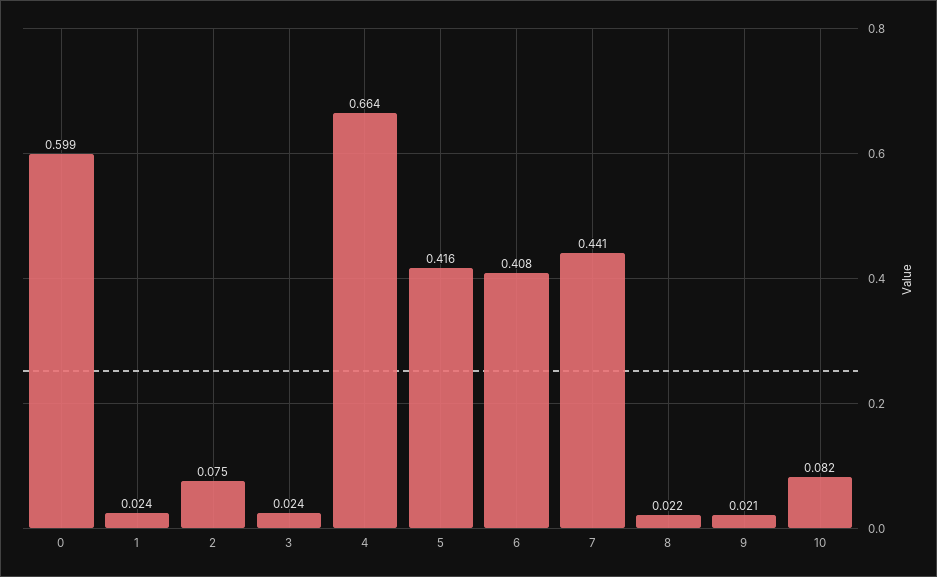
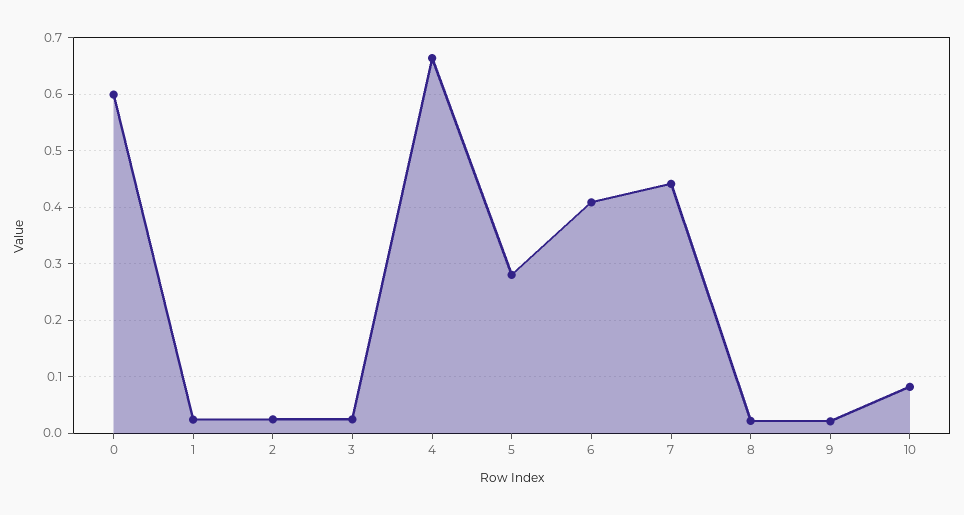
  {
    "0": 0.599,
    "1": 0.024,
-   "2": 0.075,
+   "2": 0.02,
    "3": 0.024,
    "4": 0.664,
-   "5": 0.416,
+   "5": 0.28,
    "6": 0.408,
    "7": 0.441,
    "8": 0.022,
    "9": 0.021,
    "10": 0.082
  }

